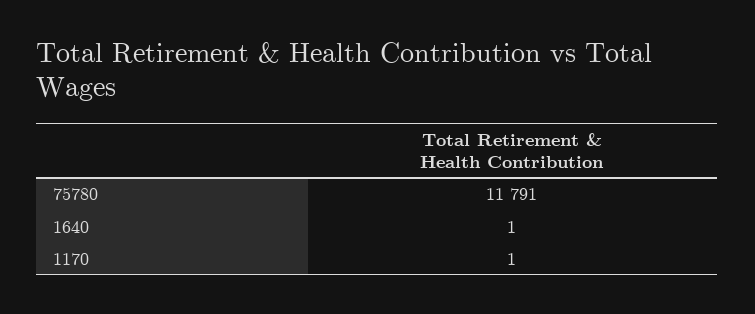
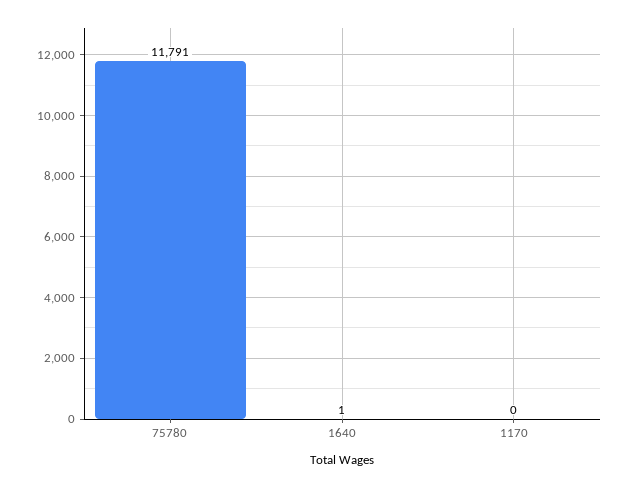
  {
    "75780": 11791,
    "1640": 1,
-   "1170": 1
+   "1170": 0
  }

